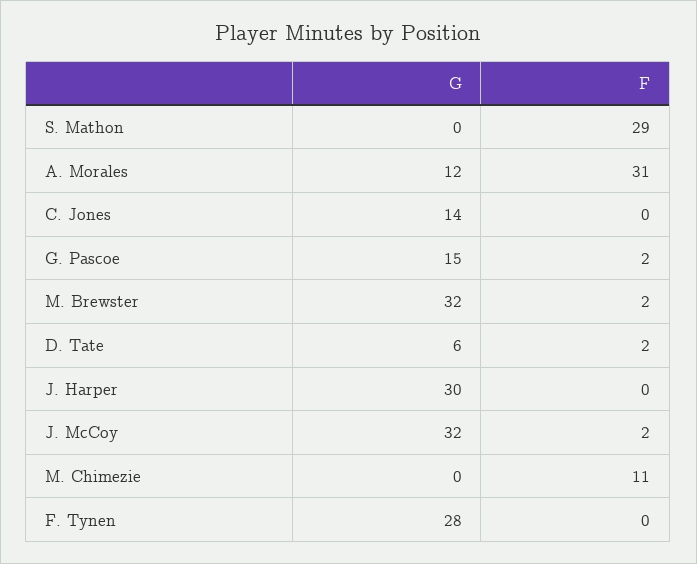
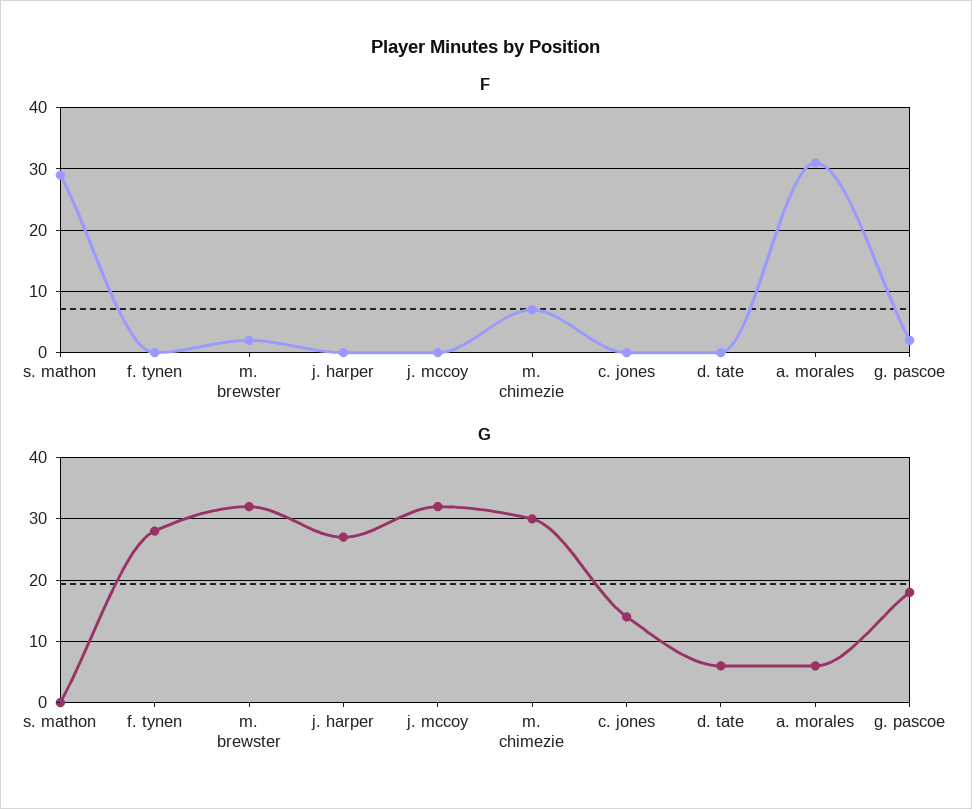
  {
    "G": {
      "S. Mathon": 0,
-     "A. Morales": 12,
+     "A. Morales": 6,
      "C. Jones": 14,
-     "G. Pascoe": 15,
+     "G. Pascoe": 18,
      "M. Brewster": 32,
      "D. Tate": 6,
-     "J. Harper": 30,
+     "J. Harper": 27,
      "J. McCoy": 32,
-     "M. Chimezie": 0,
+     "M. Chimezie": 30,
      "F. Tynen": 28
    },
    "F": {
      "S. Mathon": 29,
      "A. Morales": 31,
      "C. Jones": 0,
      "G. Pascoe": 2,
      "M. Brewster": 2,
-     "D. Tate": 2,
+     "D. Tate": 0,
      "J. Harper": 0,
-     "J. McCoy": 2,
+     "J. McCoy": 0,
-     "M. Chimezie": 11,
+     "M. Chimezie": 7,
      "F. Tynen": 0
    }
  }

